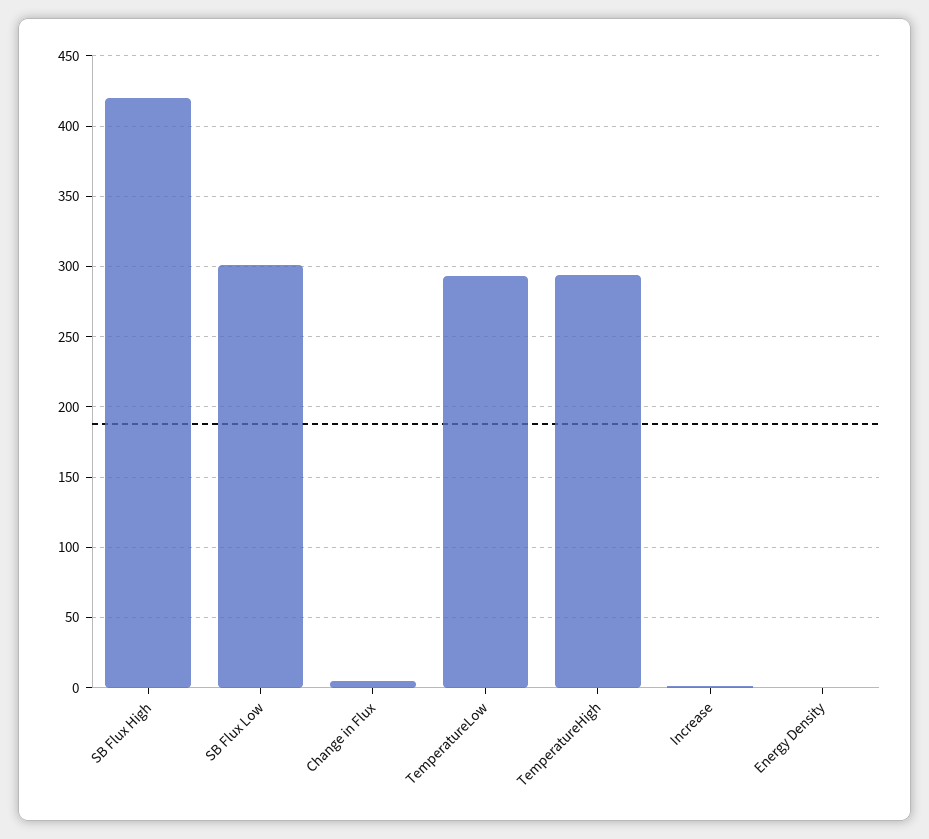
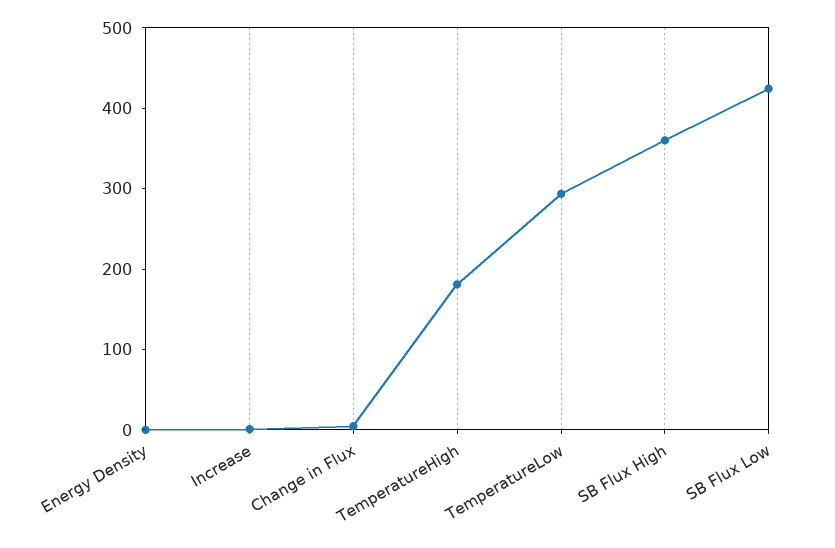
  {
-   "SB Flux High": 420,
+   "SB Flux High": 360,
-   "SB Flux Low": 300,
+   "SB Flux Low": 420,
    "Change in Flux": 5,
    "TemperatureLow": 295,
-   "TemperatureHigh": 295,
+   "TemperatureHigh": 180,
    "Increase": 0,
    "Energy Density": 0
  }

